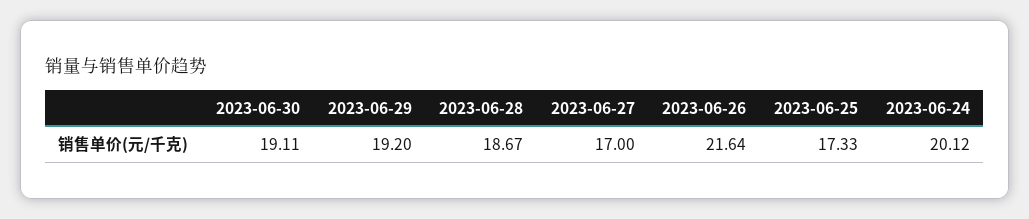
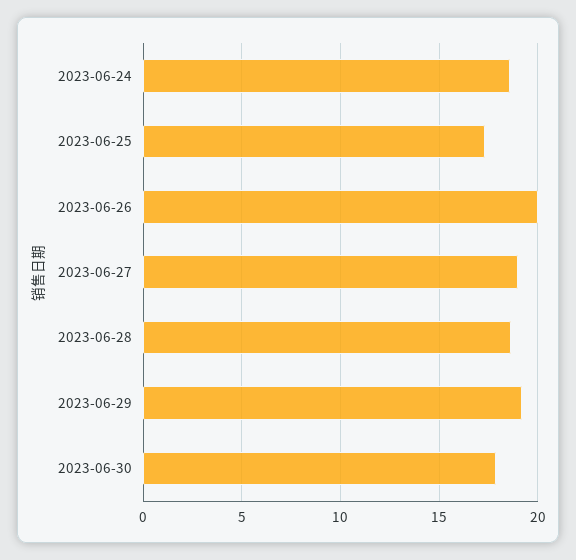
  {
-   "2023-06-30": 19.11,
+   "2023-06-30": 18,
    "2023-06-29": 19.2,
    "2023-06-28": 18.67,
-   "2023-06-27": 17,
+   "2023-06-27": 19,
-   "2023-06-26": 21.64,
+   "2023-06-26": 20,
    "2023-06-25": 17.33,
-   "2023-06-24": 20.12
+   "2023-06-24": 18.5
  }

